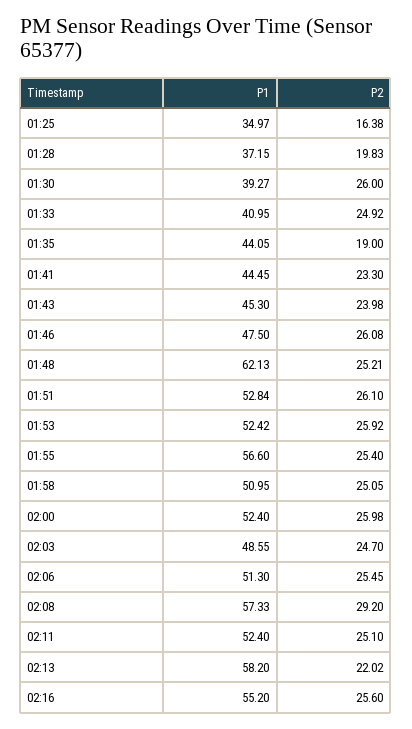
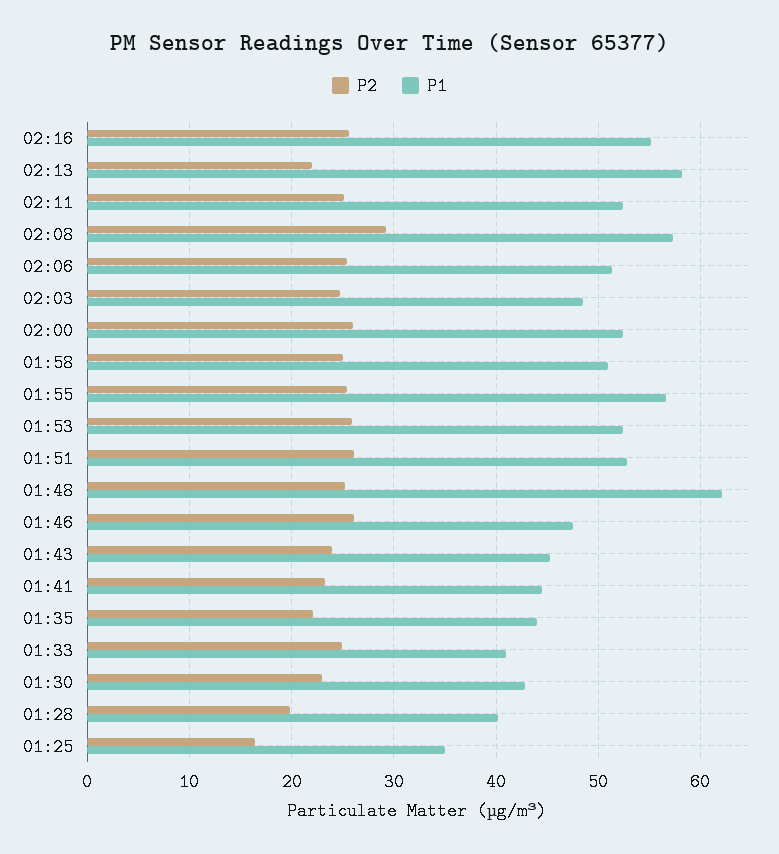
  {
    "P1": {
      "01:25": 34.97,
-     "01:28": 37.15,
+     "01:28": 40,
-     "01:30": 39.27,
+     "01:30": 43,
      "01:33": 40.95,
      "01:35": 44.05,
      "01:41": 44.45,
      "01:43": 45.3,
      "01:46": 47.5,
      "01:48": 62.13,
      "01:51": 52.84,
      "01:53": 52.42,
      "01:55": 56.6,
      "01:58": 50.95,
      "02:00": 52.4,
      "02:03": 48.55,
      "02:06": 51.3,
      "02:08": 57.33,
      "02:11": 52.4,
      "02:13": 58.2,
      "02:16": 55.2
    },
    "P2": {
      "01:25": 16.38,
      "01:28": 19.83,
-     "01:30": 26,
+     "01:30": 23,
      "01:33": 24.92,
-     "01:35": 19,
+     "01:35": 22,
      "01:41": 23.3,
      "01:43": 23.98,
      "01:46": 26.08,
      "01:48": 25.21,
      "01:51": 26.1,
      "01:53": 25.92,
      "01:55": 25.4,
      "01:58": 25.05,
      "02:00": 25.98,
      "02:03": 24.7,
      "02:06": 25.45,
      "02:08": 29.2,
      "02:11": 25.1,
      "02:13": 22.02,
      "02:16": 25.6
    }
  }

